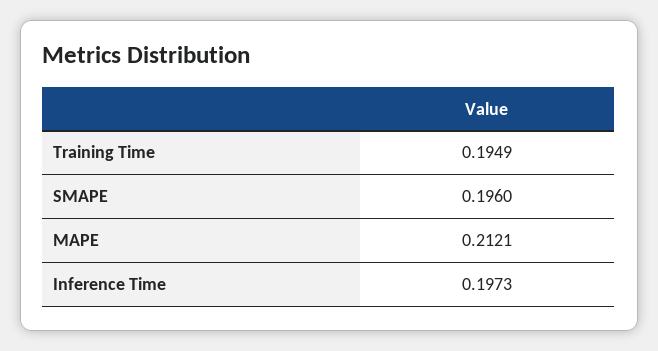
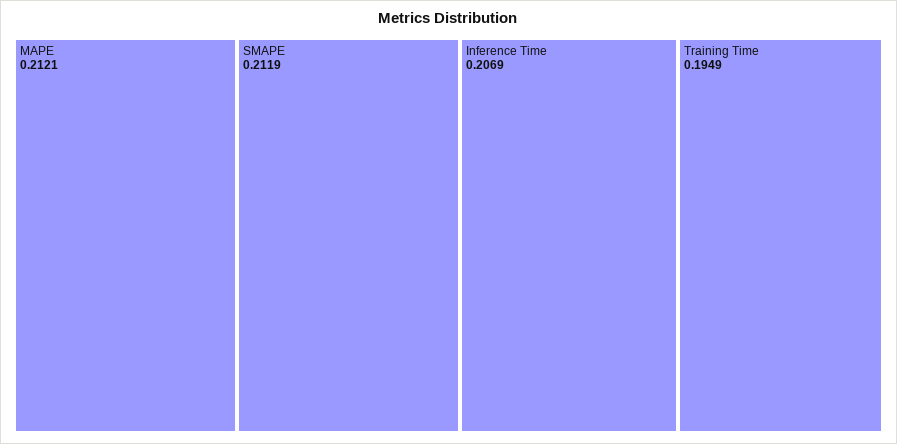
  {
    "Training Time": 0.1949,
-   "SMAPE": 0.196,
+   "SMAPE": 0.2119,
    "MAPE": 0.2121,
-   "Inference Time": 0.1973
+   "Inference Time": 0.2069
  }

